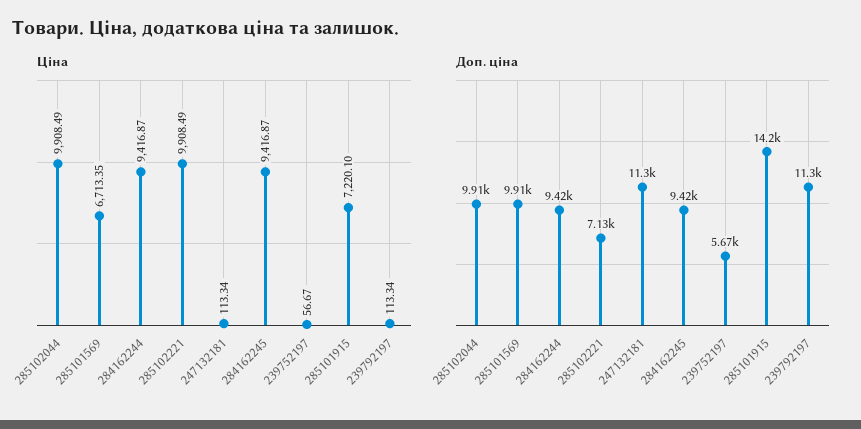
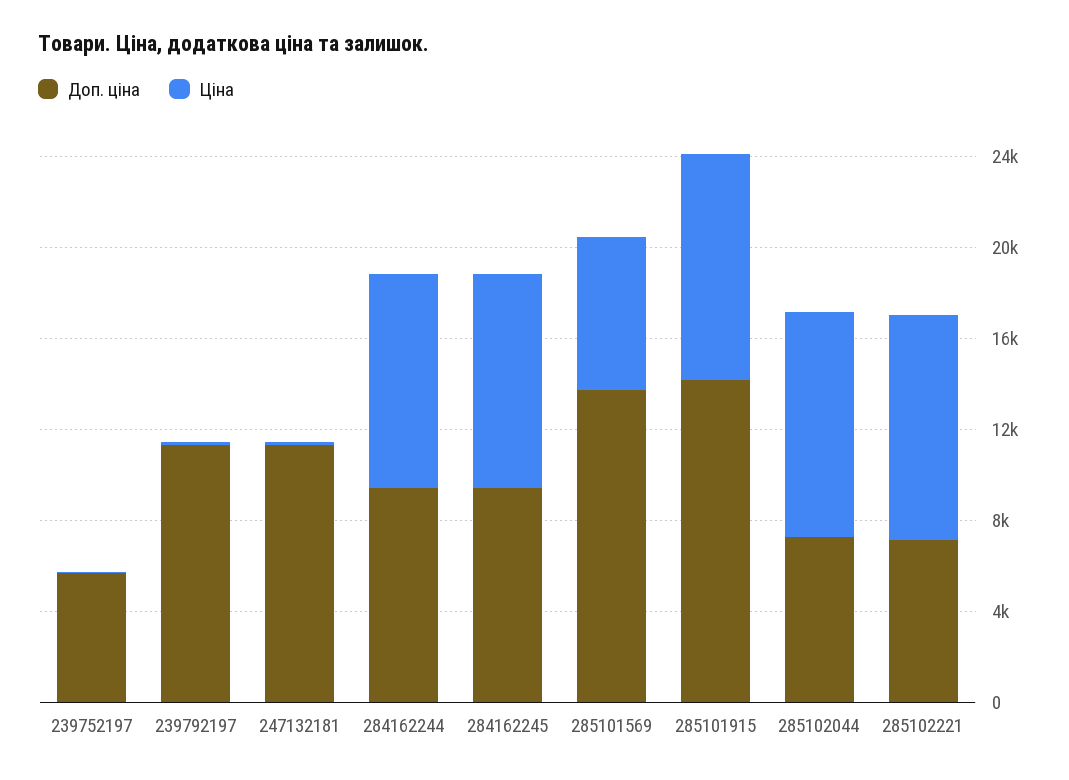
  {
    "Ціна": {
      "285102044": 9908.49,
      "285101569": 6713.35,
      "284162244": 9416.87,
      "285102221": 9908.49,
      "247132181": 113.34,
      "284162245": 9416.87,
      "239752197": 56.67,
-     "285101915": 7220.1,
+     "285101915": 10000,
      "239792197": 113.34
    },
    "Доп. ціна": {
-     "285102044": 9910,
+     "285102044": 7000,
-     "285101569": 9910,
+     "285101569": 14000,
      "284162244": 9420,
      "285102221": 7130,
      "247132181": 11300,
      "284162245": 9420,
      "239752197": 5670,
      "285101915": 14200,
      "239792197": 11300
    }
  }

